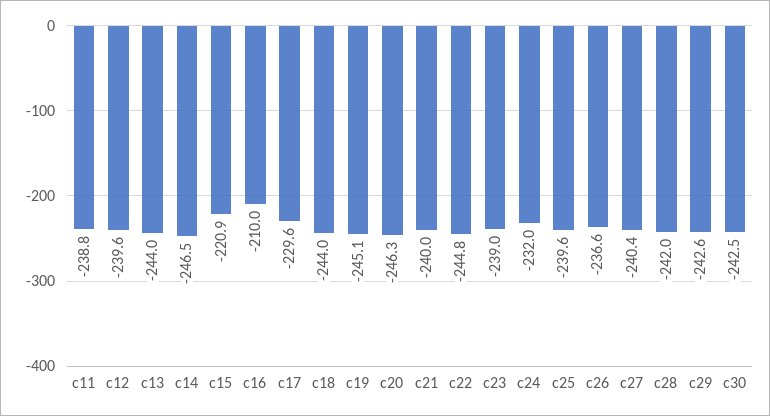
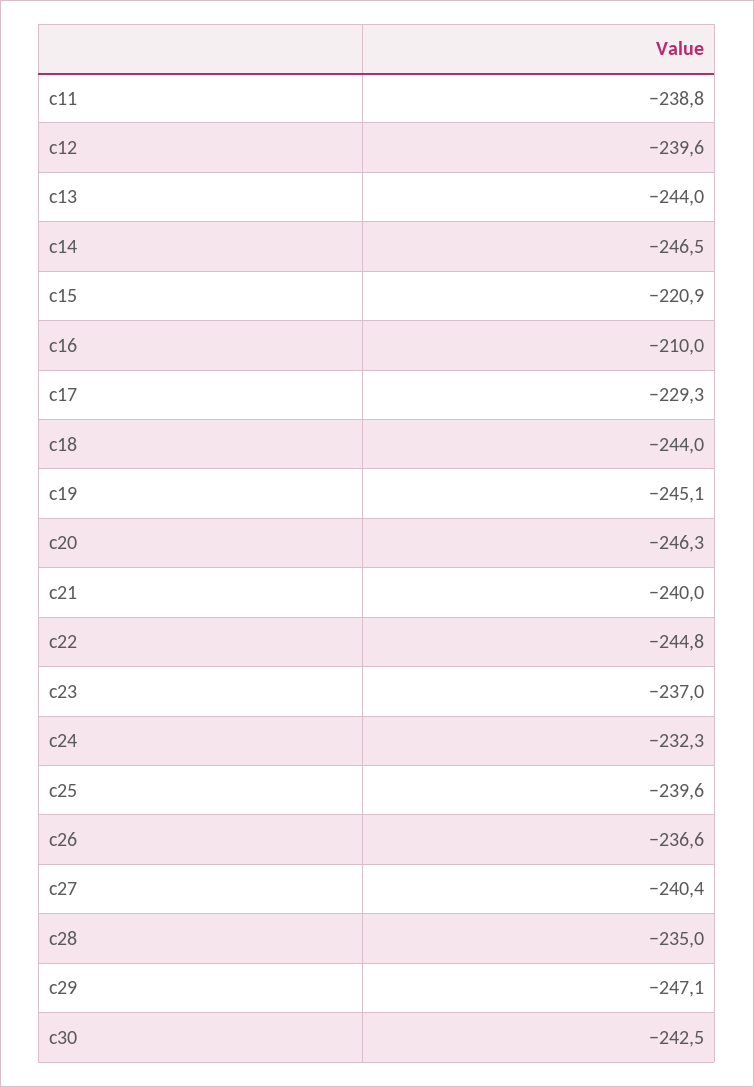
  {
    "c11": -238.8,
    "c12": -239.6,
    "c13": -244,
    "c14": -246.5,
    "c15": -220.9,
    "c16": -210,
-   "c17": -229.6,
+   "c17": -229.3,
    "c18": -244,
    "c19": -245.1,
    "c20": -246.3,
    "c21": -240,
    "c22": -244.8,
-   "c23": -239,
+   "c23": -237,
-   "c24": -232,
+   "c24": -232.3,
    "c25": -239.6,
    "c26": -236.6,
    "c27": -240.4,
-   "c28": -242,
+   "c28": -235,
-   "c29": -242.6,
+   "c29": -247.1,
    "c30": -242.5
  }

